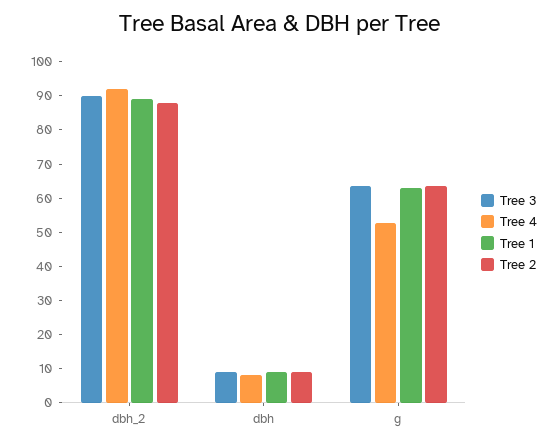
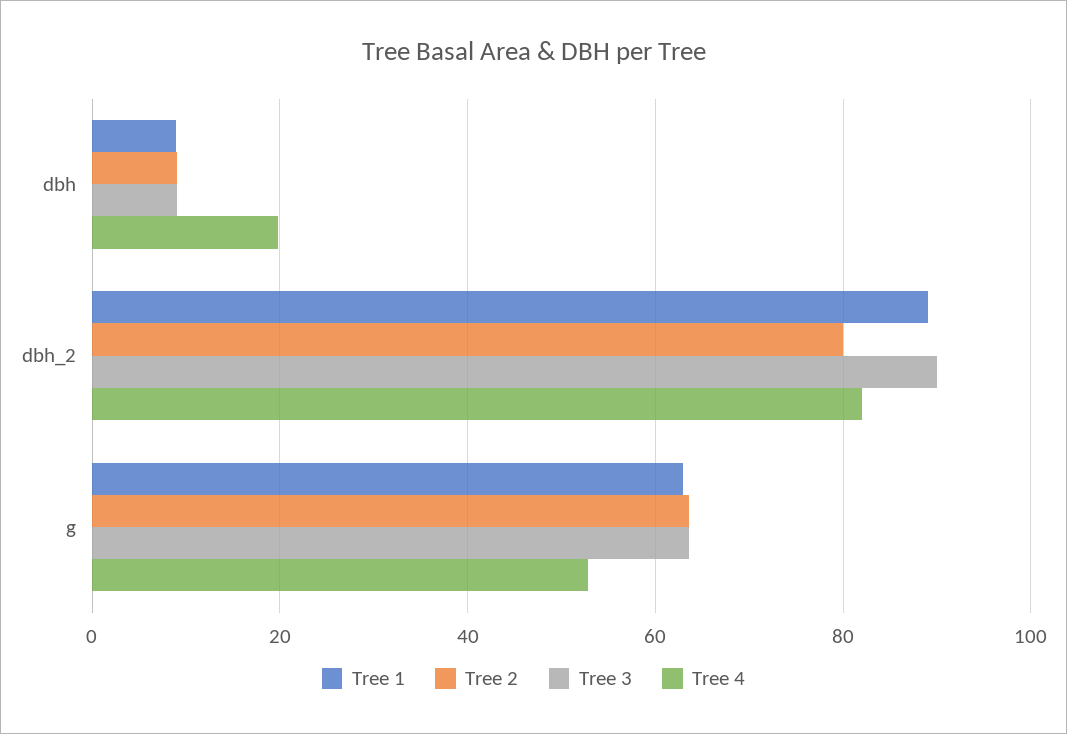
  {
    "Tree 3": {
      "dbh_2": 90,
      "dbh": 10,
      "g": 64
    },
    "Tree 4": {
-     "dbh_2": 92.5,
+     "dbh_2": 82,
-     "dbh": 7.5,
+     "dbh": 20,
      "g": 52
    },
    "Tree 1": {
      "dbh_2": 90,
      "dbh": 8,
      "g": 62
    },
    "Tree 2": {
-     "dbh_2": 87.5,
+     "dbh_2": 80,
      "dbh": 10,
      "g": 64
    }
  }

